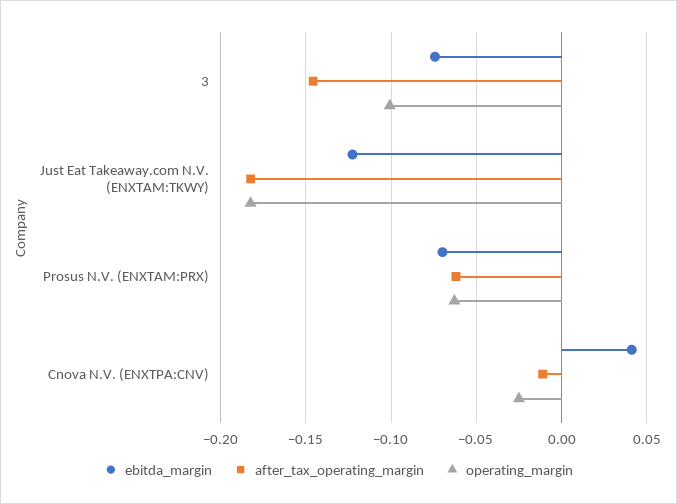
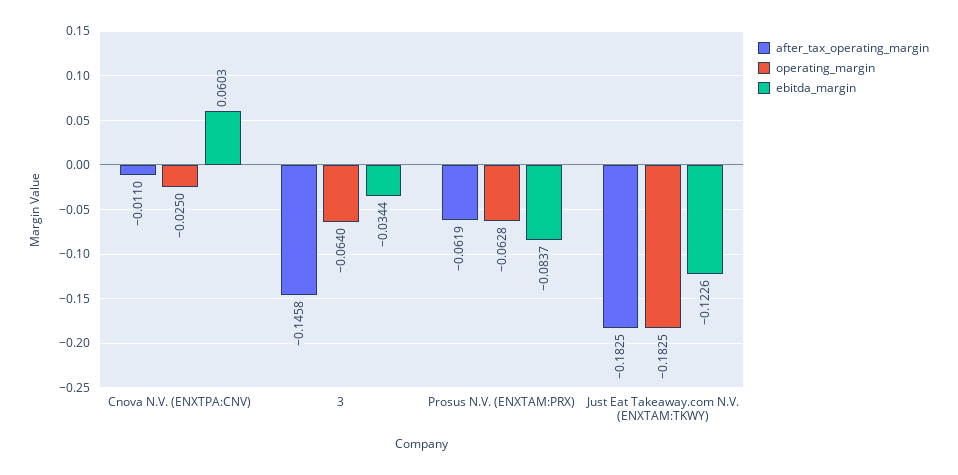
  {
    "ebitda_margin": {
-     "3": -0.075,
+     "3": -0.0344,
      "Just Eat Takeaway.com N.V. (ENXTAM:TKWY)": -0.1226,
-     "Prosus N.V. (ENXTAM:PRX)": -0.07,
+     "Prosus N.V. (ENXTAM:PRX)": -0.0837,
-     "Cnova N.V. (ENXTPA:CNV)": 0.04
+     "Cnova N.V. (ENXTPA:CNV)": 0.0603
    },
    "after_tax_operating_margin": {
      "3": -0.1458,
      "Just Eat Takeaway.com N.V. (ENXTAM:TKWY)": -0.1825,
      "Prosus N.V. (ENXTAM:PRX)": -0.0619,
      "Cnova N.V. (ENXTPA:CNV)": -0.011
    },
    "operating_margin": {
-     "3": -0.1,
+     "3": -0.064,
      "Just Eat Takeaway.com N.V. (ENXTAM:TKWY)": -0.1825,
      "Prosus N.V. (ENXTAM:PRX)": -0.0628,
      "Cnova N.V. (ENXTPA:CNV)": -0.025
    }
  }

